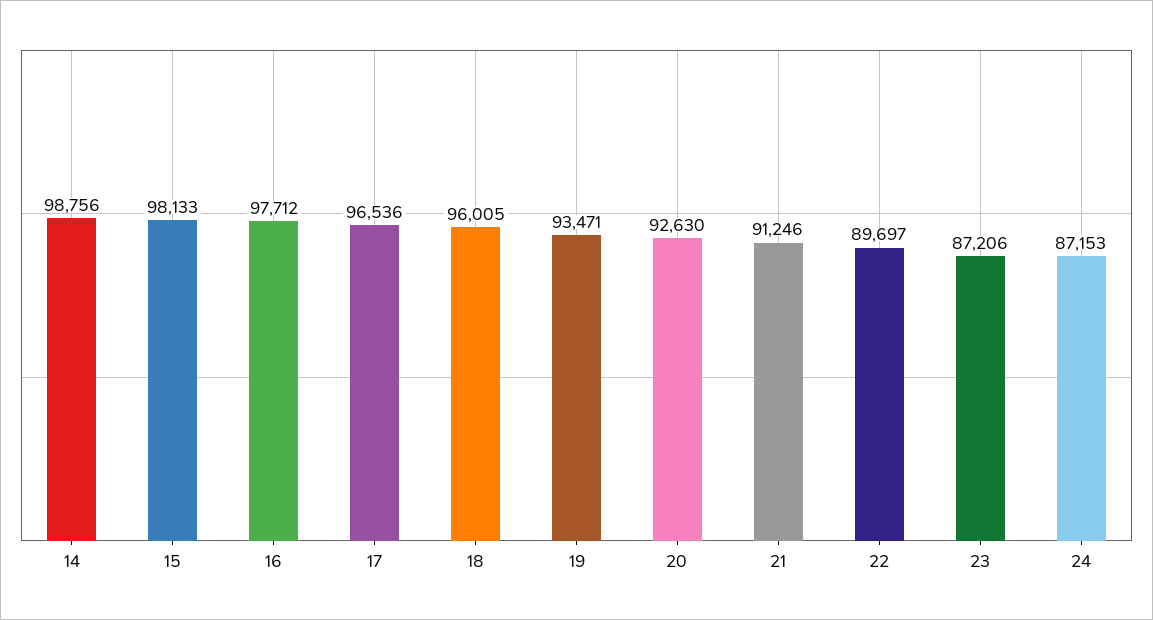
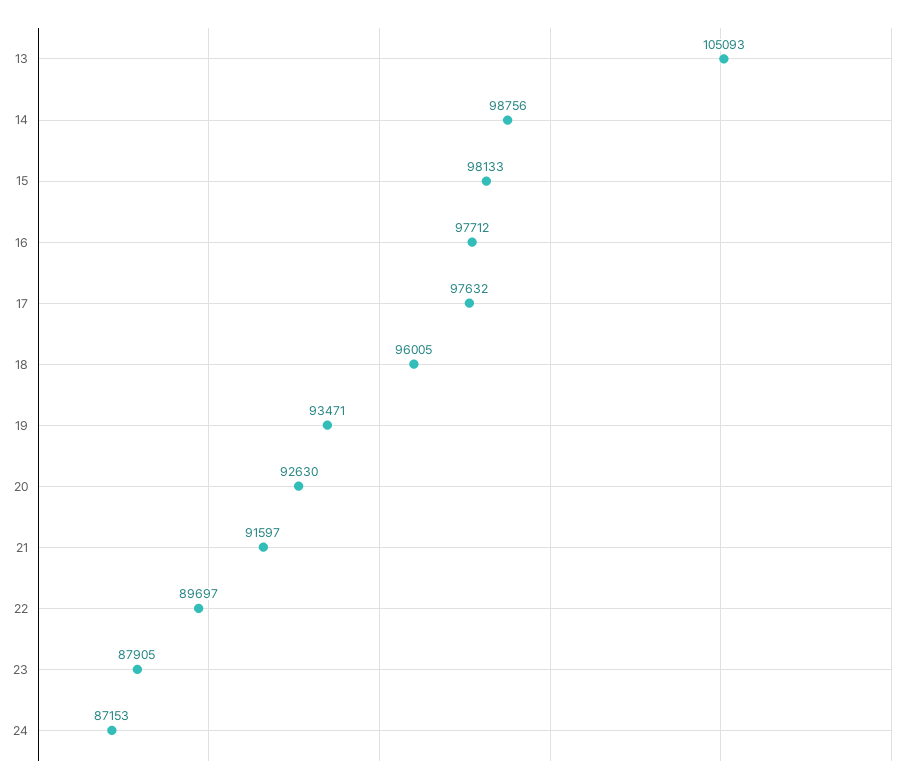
  {
    "14": 98756,
    "15": 98133,
    "16": 97712,
-   "17": 96536,
+   "17": 97632,
    "18": 96005,
    "19": 93471,
    "20": 92630,
-   "21": 91246,
+   "21": 91597,
    "22": 89697,
-   "23": 87206,
+   "23": 87905,
-   "24": 87153
+   "24": 87153,
+   "13": 105093
  }

